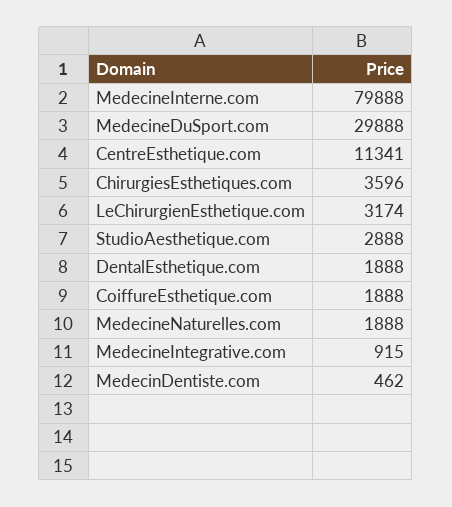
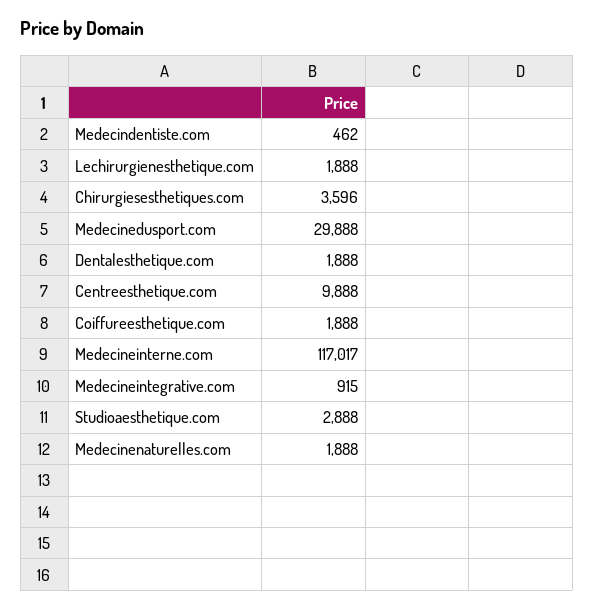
  {
-   "MedecineInterne.com": 79888,
+   "MedecineInterne.com": 117017,
    "MedecineDuSport.com": 29888,
-   "CentreEsthetique.com": 11341,
+   "CentreEsthetique.com": 9888,
    "ChirurgiesEsthetiques.com": 3596,
-   "LeChirurgienEsthetique.com": 3174,
+   "LeChirurgienEsthetique.com": 1888,
    "StudioAesthetique.com": 2888,
    "DentalEsthetique.com": 1888,
    "CoiffureEsthetique.com": 1888,
    "MedecineNaturelles.com": 1888,
    "MedecineIntegrative.com": 915,
    "MedecinDentiste.com": 462
  }

